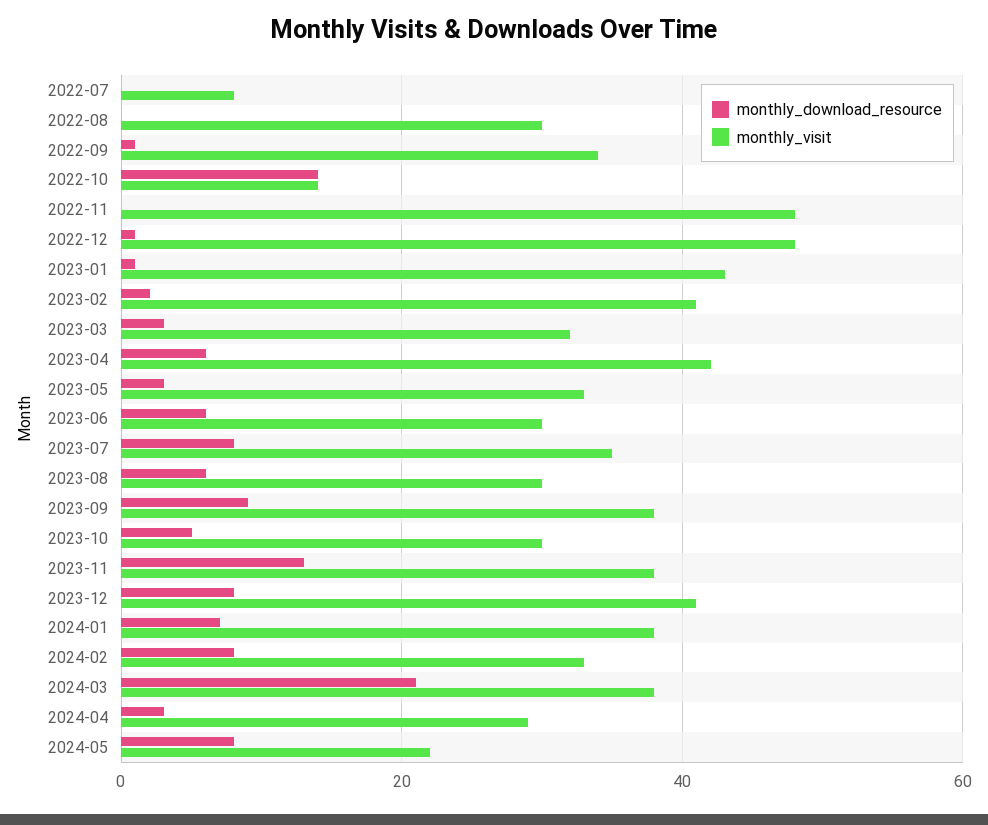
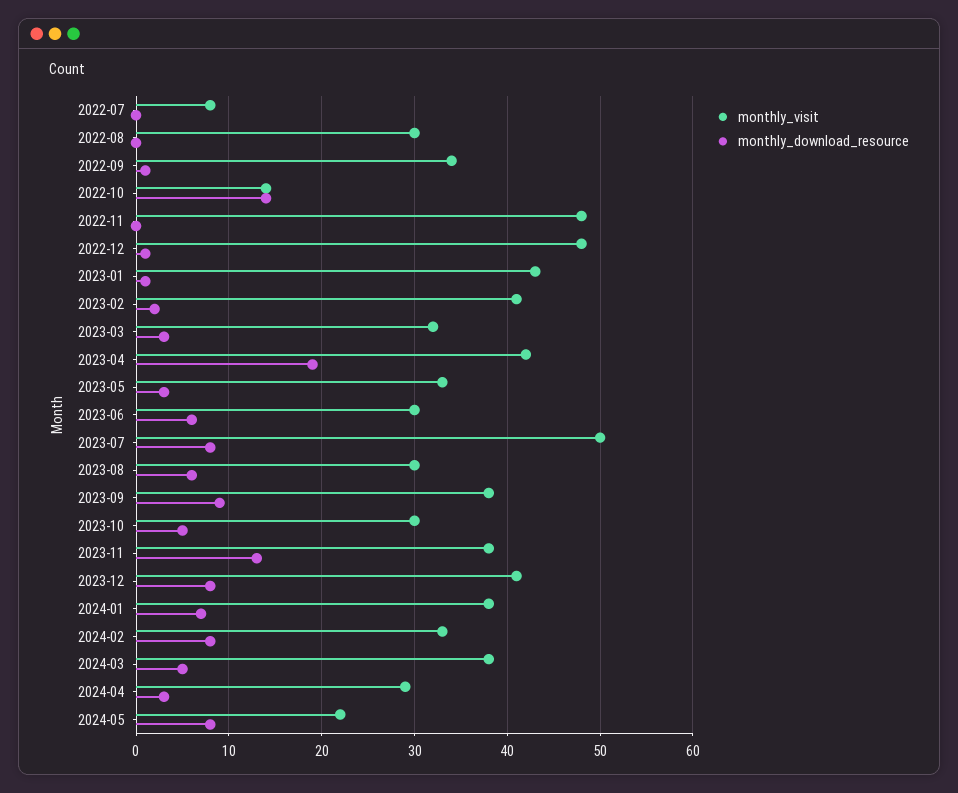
  {
    "monthly_download_resource": {
      "2022-07": 0,
      "2022-08": 0,
      "2022-09": 1,
      "2022-10": 14,
      "2022-11": 0,
      "2022-12": 1,
      "2023-01": 1,
      "2023-02": 2,
      "2023-03": 3,
-     "2023-04": 5,
+     "2023-04": 19,
      "2023-05": 3,
      "2023-06": 6,
      "2023-07": 8,
      "2023-08": 6,
      "2023-09": 9,
      "2023-10": 5,
      "2023-11": 13,
      "2023-12": 8,
      "2024-01": 7,
      "2024-02": 8,
-     "2024-03": 20,
+     "2024-03": 5,
      "2024-04": 3,
      "2024-05": 8
    },
    "monthly_visit": {
      "2022-07": 8,
      "2022-08": 30,
      "2022-09": 34,
      "2022-10": 14,
      "2022-11": 48,
      "2022-12": 48,
      "2023-01": 43,
      "2023-02": 41,
      "2023-03": 32,
      "2023-04": 42,
      "2023-05": 33,
      "2023-06": 30,
-     "2023-07": 35,
+     "2023-07": 50,
      "2023-08": 30,
      "2023-09": 38,
      "2023-10": 30,
      "2023-11": 38,
      "2023-12": 41,
      "2024-01": 38,
      "2024-02": 33,
      "2024-03": 38,
      "2024-04": 29,
      "2024-05": 22
    }
  }

